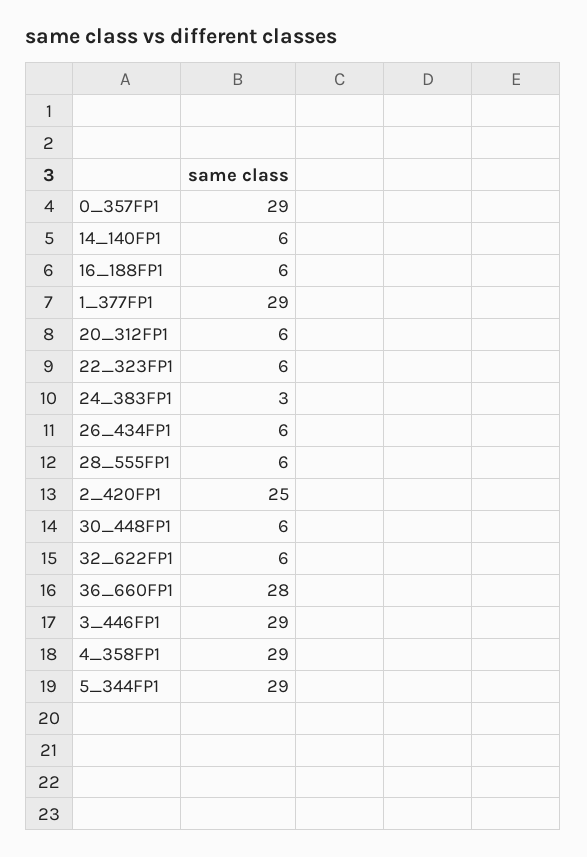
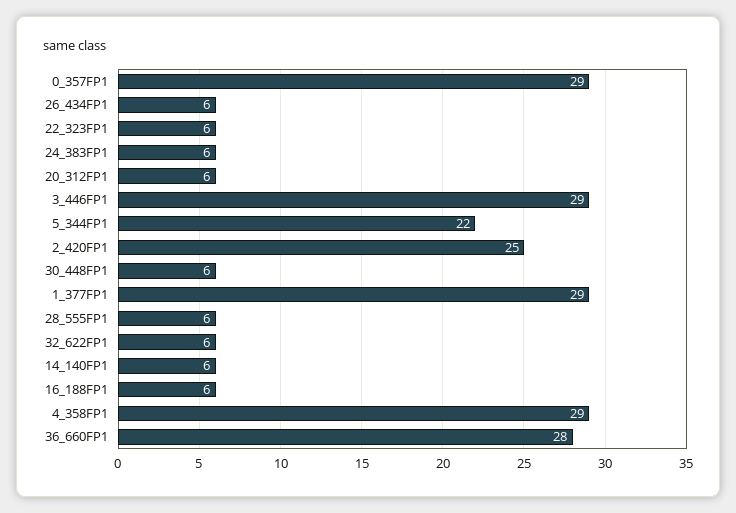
  {
    "0_357FP1": 29,
    "14_140FP1": 6,
    "16_188FP1": 6,
    "1_377FP1": 29,
    "20_312FP1": 6,
    "22_323FP1": 6,
-   "24_383FP1": 3,
+   "24_383FP1": 6,
    "26_434FP1": 6,
    "28_555FP1": 6,
    "2_420FP1": 25,
    "30_448FP1": 6,
    "32_622FP1": 6,
    "36_660FP1": 28,
    "3_446FP1": 29,
    "4_358FP1": 29,
-   "5_344FP1": 29
+   "5_344FP1": 22
  }

